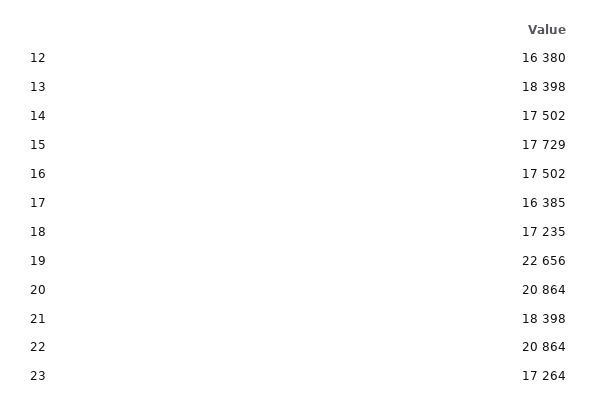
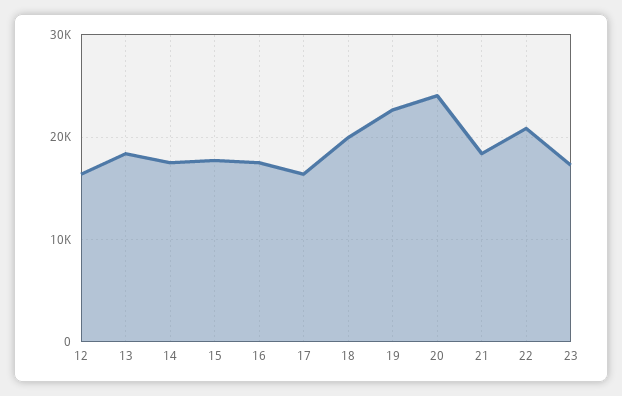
  {
    "12": 16380,
    "13": 18398,
    "14": 17502,
    "15": 17729,
    "16": 17502,
    "17": 16385,
-   "18": 17235,
+   "18": 20000,
    "19": 22656,
-   "20": 20864,
+   "20": 24000,
    "21": 18398,
    "22": 20864,
    "23": 17264
  }

